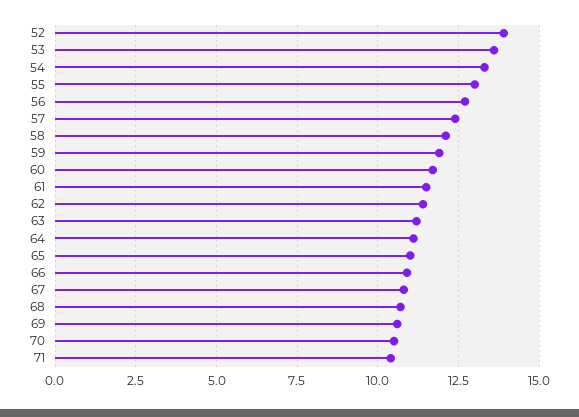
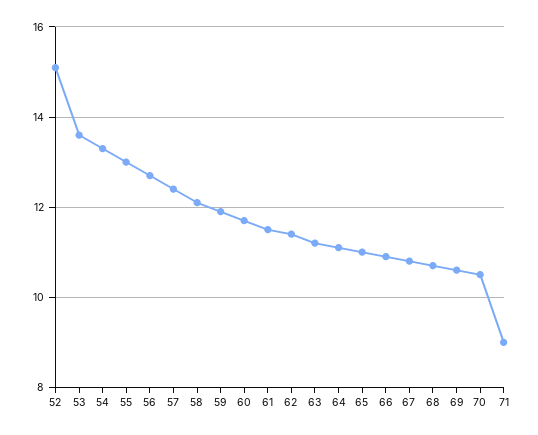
  {
-   "52": 14,
+   "52": 15,
    "53": 13.5,
    "54": 13.5,
    "55": 13,
    "56": 12.5,
    "57": 12.5,
    "58": 12,
    "59": 12,
    "60": 11.5,
    "61": 11.5,
    "62": 11.5,
    "63": 11,
    "64": 11,
    "65": 11,
    "66": 11,
    "67": 11,
    "68": 10.5,
    "69": 10.5,
    "70": 10.5,
-   "71": 10.5
+   "71": 9
  }

